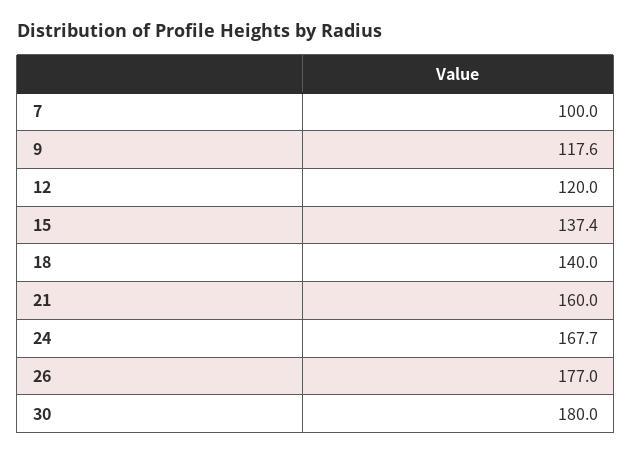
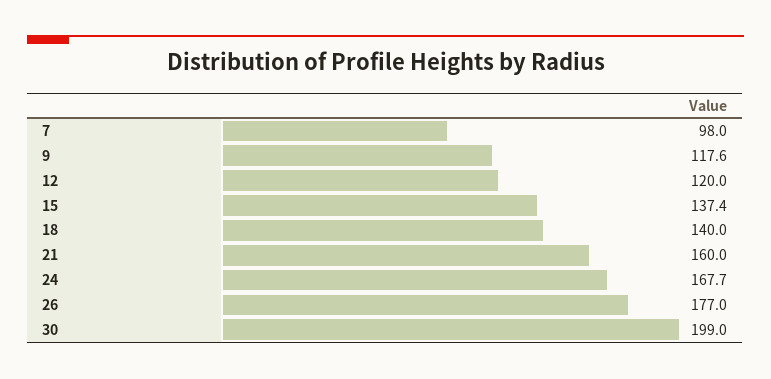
  {
-   "7": 100,
+   "7": 98,
    "9": 117.6,
    "12": 120,
    "15": 137.4,
    "18": 140,
    "21": 160,
    "24": 167.7,
    "26": 177,
-   "30": 180
+   "30": 199
  }

